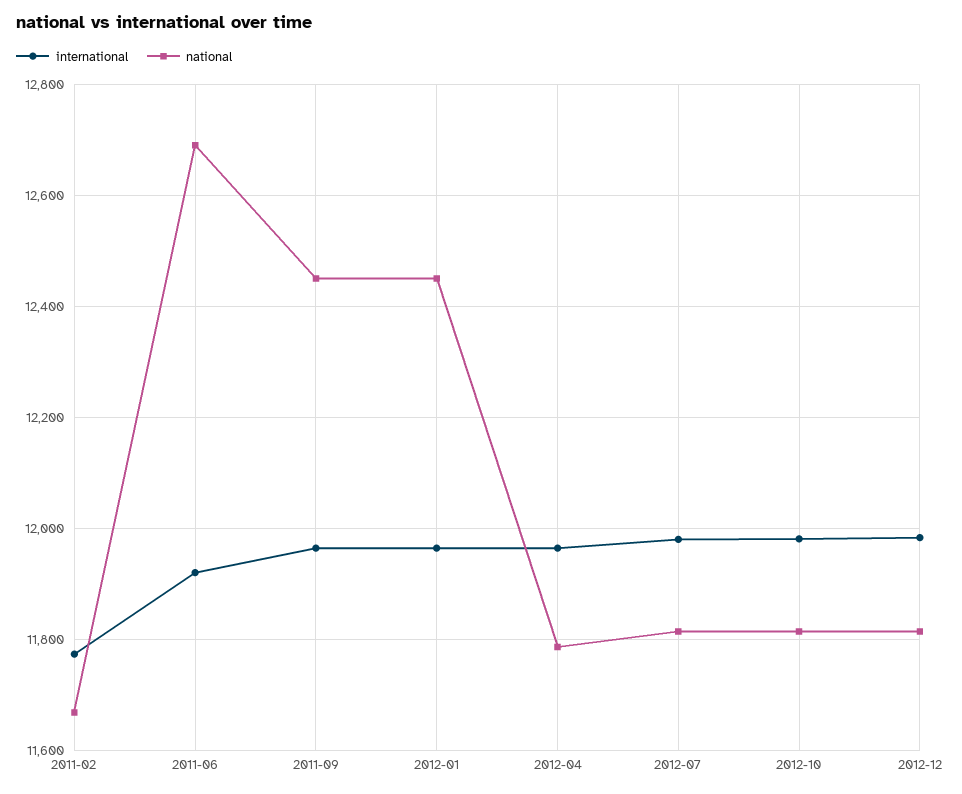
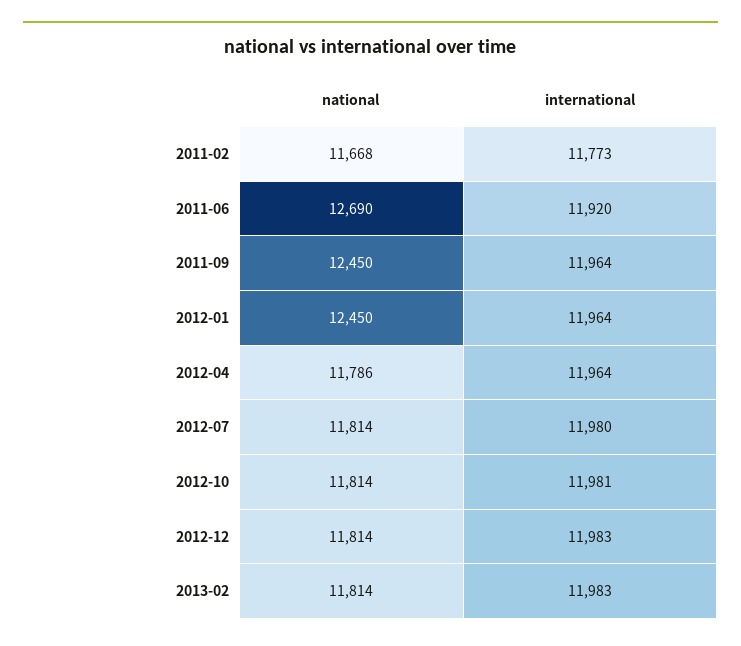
  {
    "international": {
      "2011-02": 11773,
      "2011-06": 11920,
      "2011-09": 11964,
      "2012-01": 11964,
      "2012-04": 11964,
      "2012-07": 11980,
      "2012-10": 11981,
-     "2012-12": 11983
+     "2012-12": 11983,
+     "2013-02": 11983
    },
    "national": {
      "2011-02": 11668,
      "2011-06": 12690,
      "2011-09": 12450,
      "2012-01": 12450,
      "2012-04": 11786,
      "2012-07": 11814,
      "2012-10": 11814,
-     "2012-12": 11814
+     "2012-12": 11814,
+     "2013-02": 11814
    }
  }

